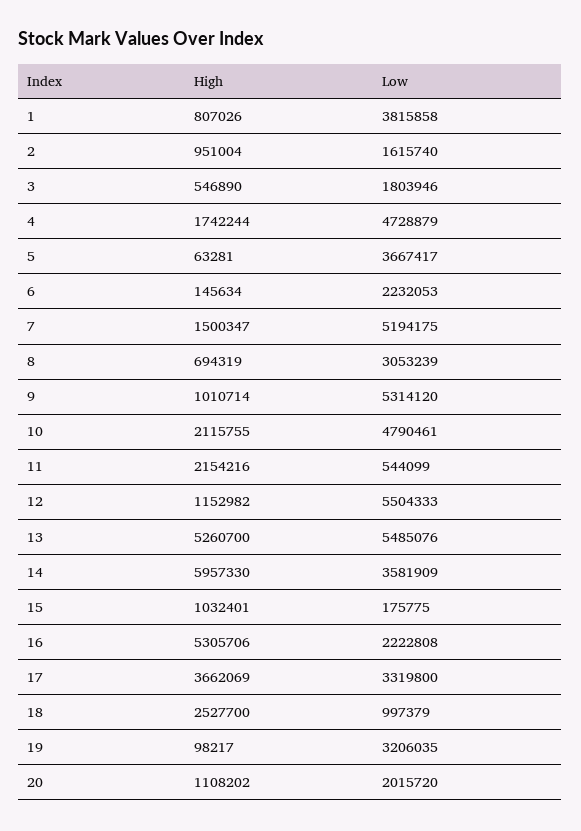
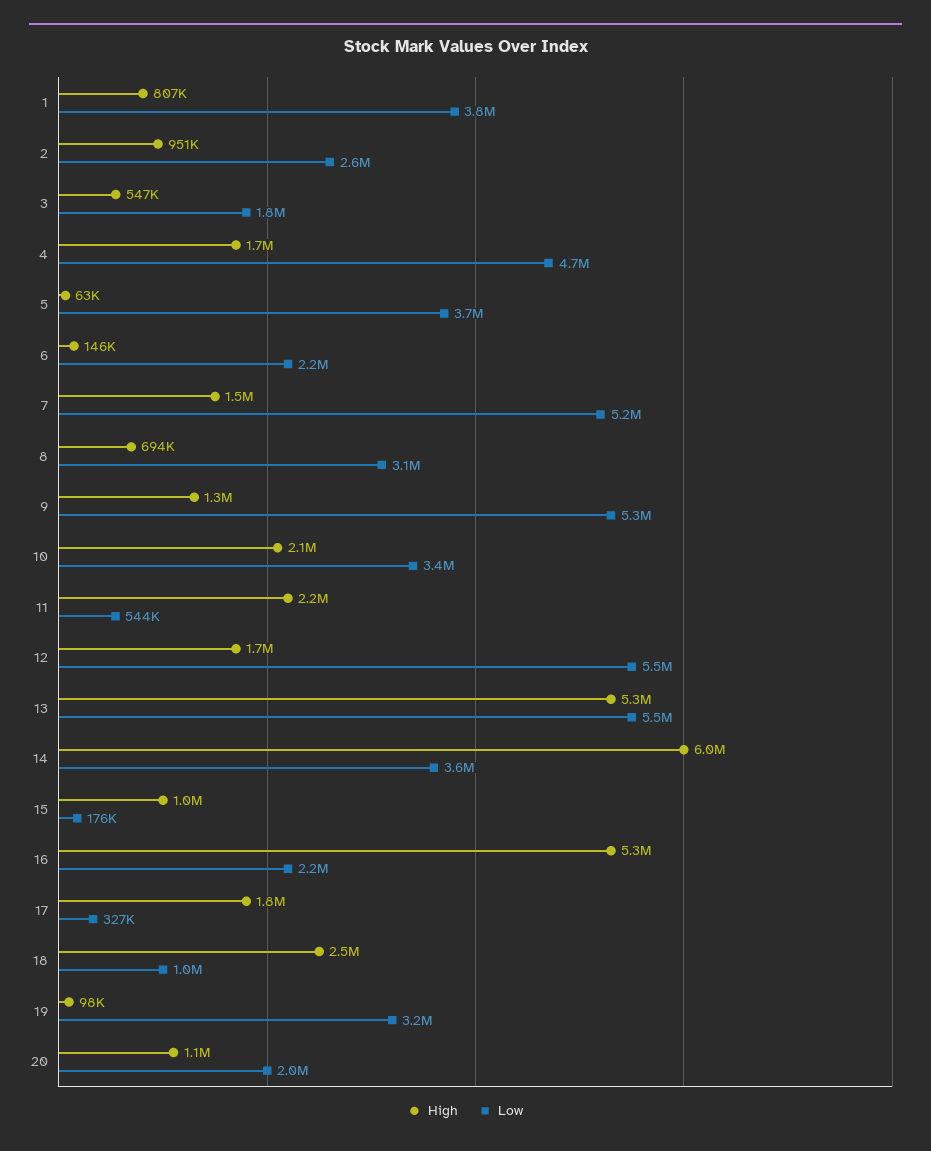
  {
    "High": {
      "1": 807026,
      "2": 951004,
      "3": 546890,
      "4": 1742244,
      "5": 63281,
      "6": 145634,
      "7": 1500347,
      "8": 694319,
-     "9": 1010714,
+     "9": 1300000,
      "10": 2115755,
      "11": 2154216,
-     "12": 1152982,
+     "12": 1700000,
      "13": 5260700,
      "14": 5957330,
      "15": 1032401,
      "16": 5305706,
-     "17": 3662069,
+     "17": 1800000,
      "18": 2527700,
      "19": 98217,
      "20": 1108202
    },
    "Low": {
      "1": 3815858,
-     "2": 1615740,
+     "2": 2600000,
      "3": 1803946,
      "4": 4728879,
      "5": 3667417,
      "6": 2232053,
      "7": 5194175,
      "8": 3053239,
      "9": 5314120,
-     "10": 4790461,
+     "10": 3400000,
      "11": 544099,
      "12": 5504333,
      "13": 5485076,
      "14": 3581909,
      "15": 175775,
      "16": 2222808,
-     "17": 3319800,
+     "17": 327000,
      "18": 997379,
      "19": 3206035,
      "20": 2015720
    }
  }

